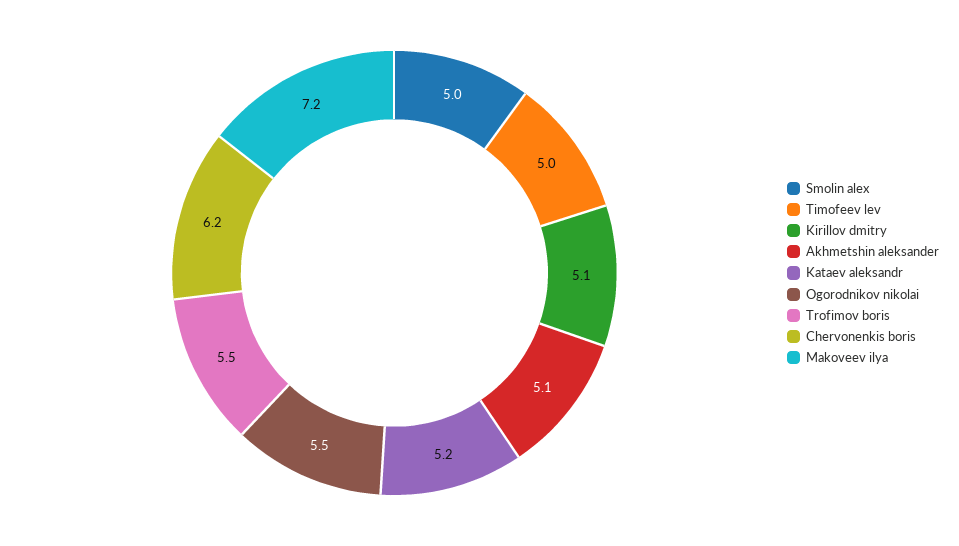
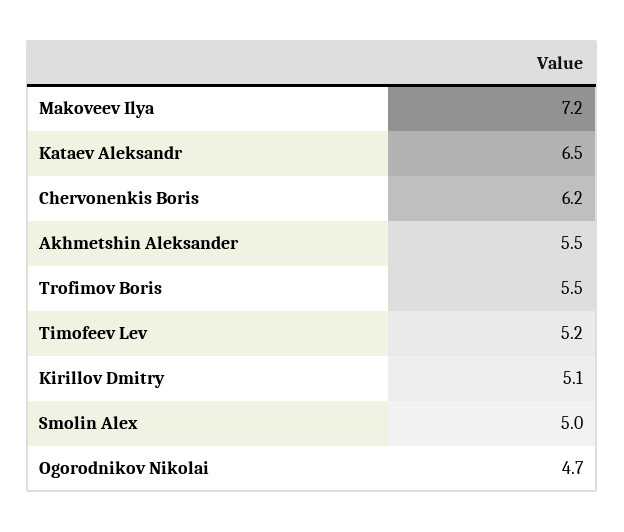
  {
    "Smolin alex": 5,
-   "Timofeev lev": 5,
+   "Timofeev lev": 5.2,
    "Kirillov dmitry": 5.1,
-   "Akhmetshin aleksander": 5.1,
+   "Akhmetshin aleksander": 5.5,
-   "Kataev aleksandr": 5.2,
+   "Kataev aleksandr": 6.5,
-   "Ogorodnikov nikolai": 5.5,
+   "Ogorodnikov nikolai": 4.7,
    "Trofimov boris": 5.5,
    "Chervonenkis boris": 6.2,
    "Makoveev ilya": 7.2
  }

